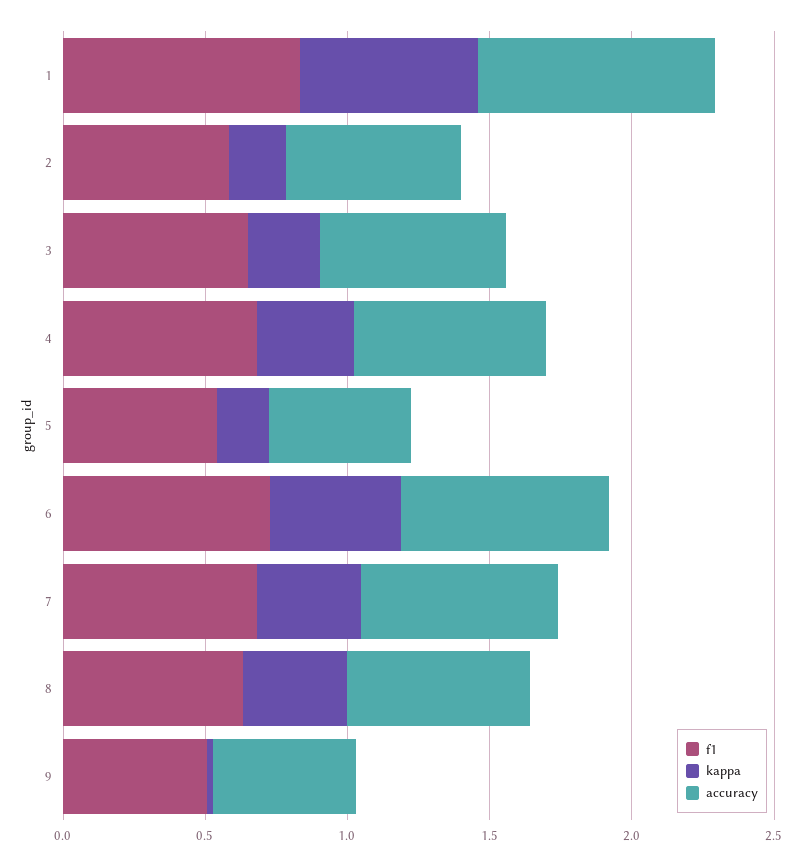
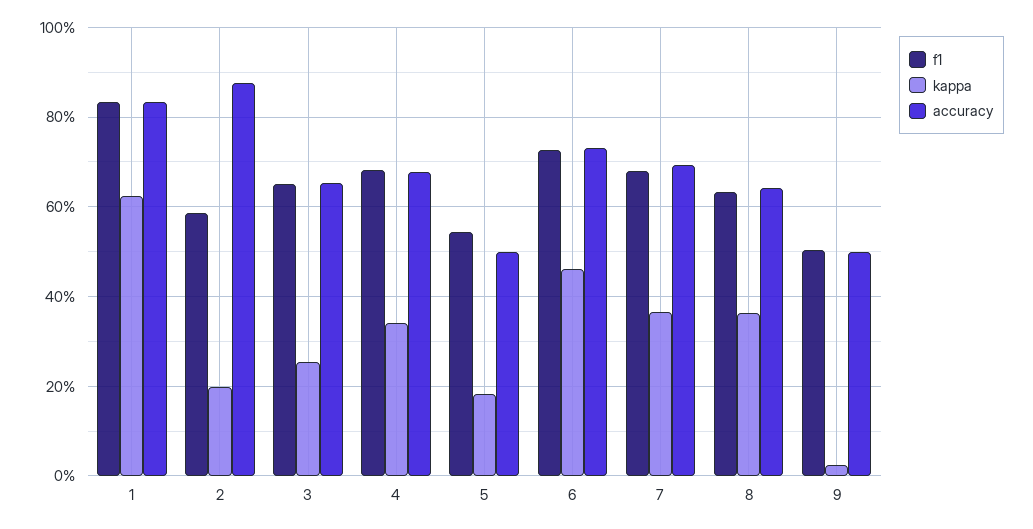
  {
    "f1": {
      "1": 0.84,
      "2": 0.58,
      "3": 0.66,
      "4": 0.68,
      "5": 0.54,
      "6": 0.72,
      "7": 0.68,
      "8": 0.64,
      "9": 0.5
    },
    "kappa": {
      "1": 0.62,
      "2": 0.2,
      "3": 0.26,
      "4": 0.34,
      "5": 0.18,
      "6": 0.46,
      "7": 0.36,
      "8": 0.36,
      "9": 0.02
    },
    "accuracy": {
      "1": 0.84,
-     "2": 0.6,
+     "2": 0.88,
      "3": 0.66,
      "4": 0.68,
      "5": 0.5,
      "6": 0.74,
      "7": 0.7,
      "8": 0.64,
      "9": 0.5
    }
  }

